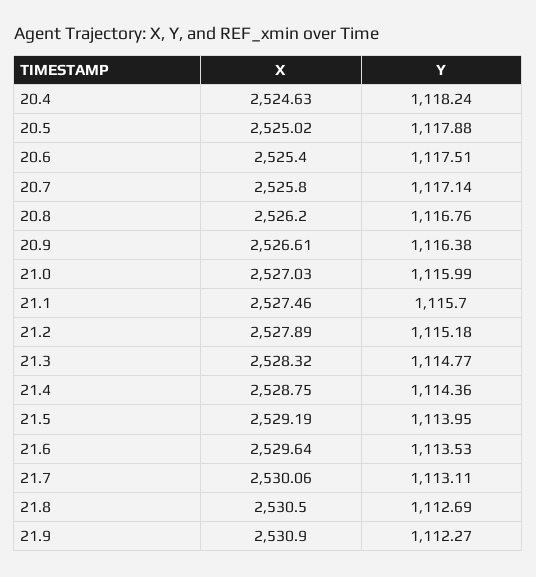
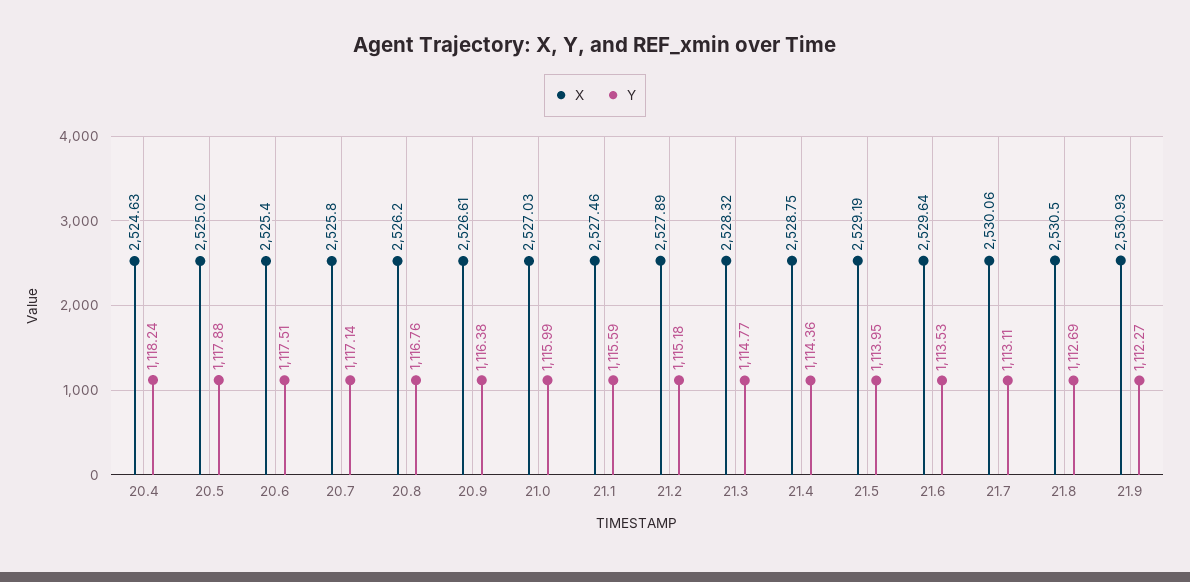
  {
    "X": {
      "20.4": 2524.63,
      "20.5": 2525.02,
      "20.6": 2525.4,
      "20.7": 2525.8,
      "20.8": 2526.2,
      "20.9": 2526.61,
      "21.0": 2527.03,
      "21.1": 2527.46,
      "21.2": 2527.89,
      "21.3": 2528.32,
      "21.4": 2528.75,
      "21.5": 2529.19,
      "21.6": 2529.64,
      "21.7": 2530.06,
      "21.8": 2530.5,
-     "21.9": 2530.9
+     "21.9": 2530.93
    },
    "Y": {
      "20.4": 1118.24,
      "20.5": 1117.88,
      "20.6": 1117.51,
      "20.7": 1117.14,
      "20.8": 1116.76,
      "20.9": 1116.38,
      "21.0": 1115.99,
-     "21.1": 1115.7,
+     "21.1": 1115.59,
      "21.2": 1115.18,
      "21.3": 1114.77,
      "21.4": 1114.36,
      "21.5": 1113.95,
      "21.6": 1113.53,
      "21.7": 1113.11,
      "21.8": 1112.69,
      "21.9": 1112.27
    }
  }

